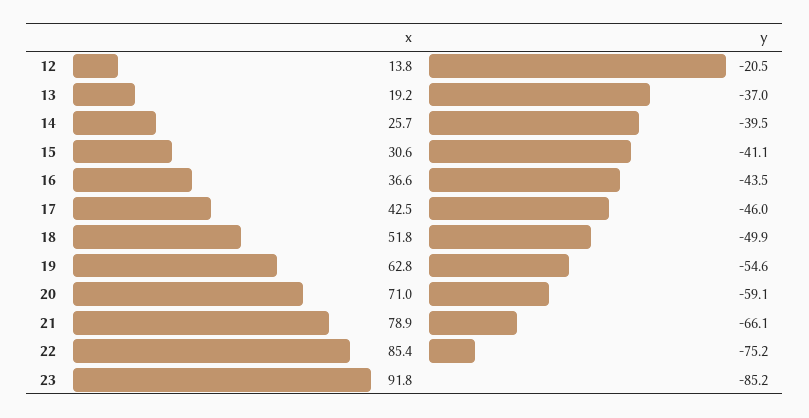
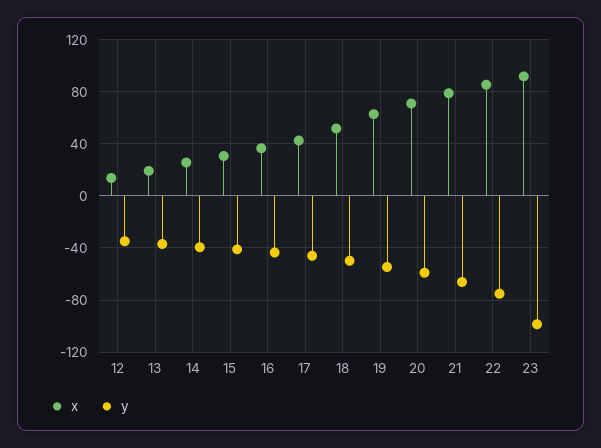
  {
    "x": {
      "12": 13.8,
      "13": 19.2,
      "14": 25.7,
      "15": 30.6,
      "16": 36.6,
      "17": 42.5,
      "18": 51.8,
      "19": 62.8,
      "20": 71,
      "21": 78.9,
      "22": 85.4,
      "23": 91.8
    },
    "y": {
-     "12": -20.5,
+     "12": -35,
      "13": -37,
      "14": -39.5,
      "15": -41.1,
      "16": -43.5,
      "17": -46,
      "18": -49.9,
      "19": -54.6,
      "20": -59.1,
      "21": -66.1,
      "22": -75.2,
-     "23": -85.2
+     "23": -100
    }
  }

